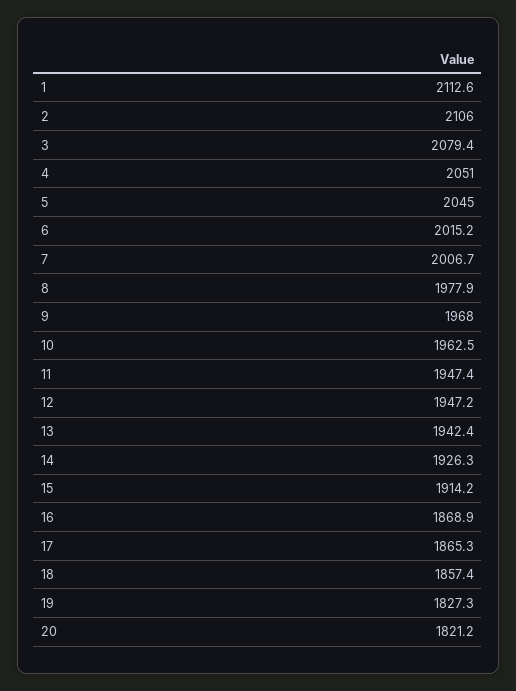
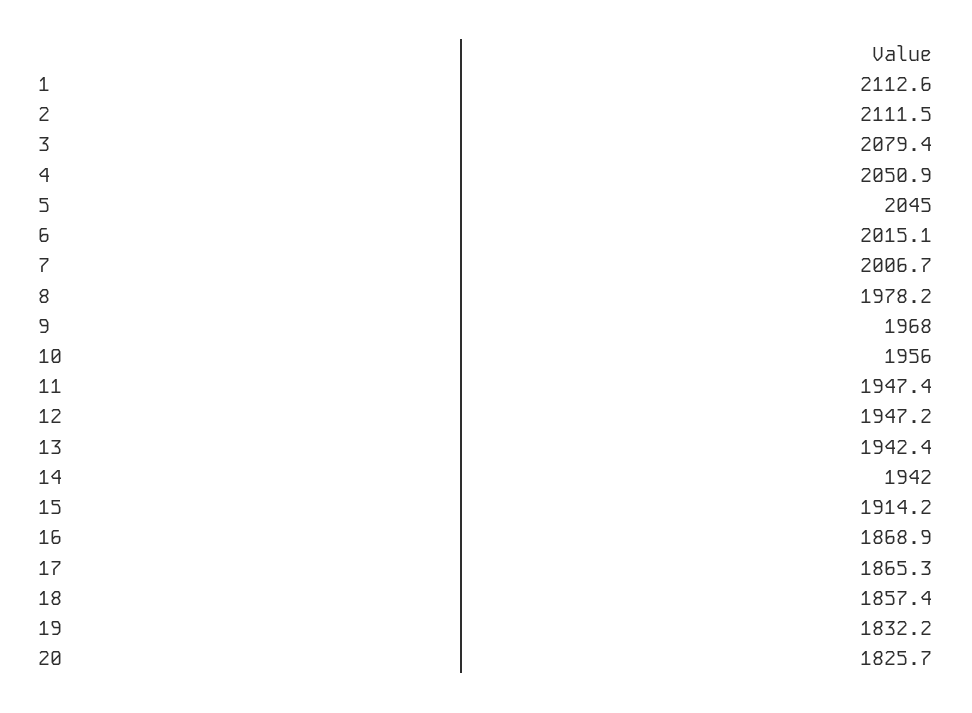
  {
    "1": 2112.6,
-   "2": 2106,
+   "2": 2111.5,
    "3": 2079.4,
-   "4": 2051,
+   "4": 2050.9,
    "5": 2045,
-   "6": 2015.2,
+   "6": 2015.1,
    "7": 2006.7,
-   "8": 1977.9,
+   "8": 1978.2,
    "9": 1968,
-   "10": 1962.5,
+   "10": 1956,
    "11": 1947.4,
    "12": 1947.2,
    "13": 1942.4,
-   "14": 1926.3,
+   "14": 1942,
    "15": 1914.2,
    "16": 1868.9,
    "17": 1865.3,
    "18": 1857.4,
-   "19": 1827.3,
+   "19": 1832.2,
-   "20": 1821.2
+   "20": 1825.7
  }

